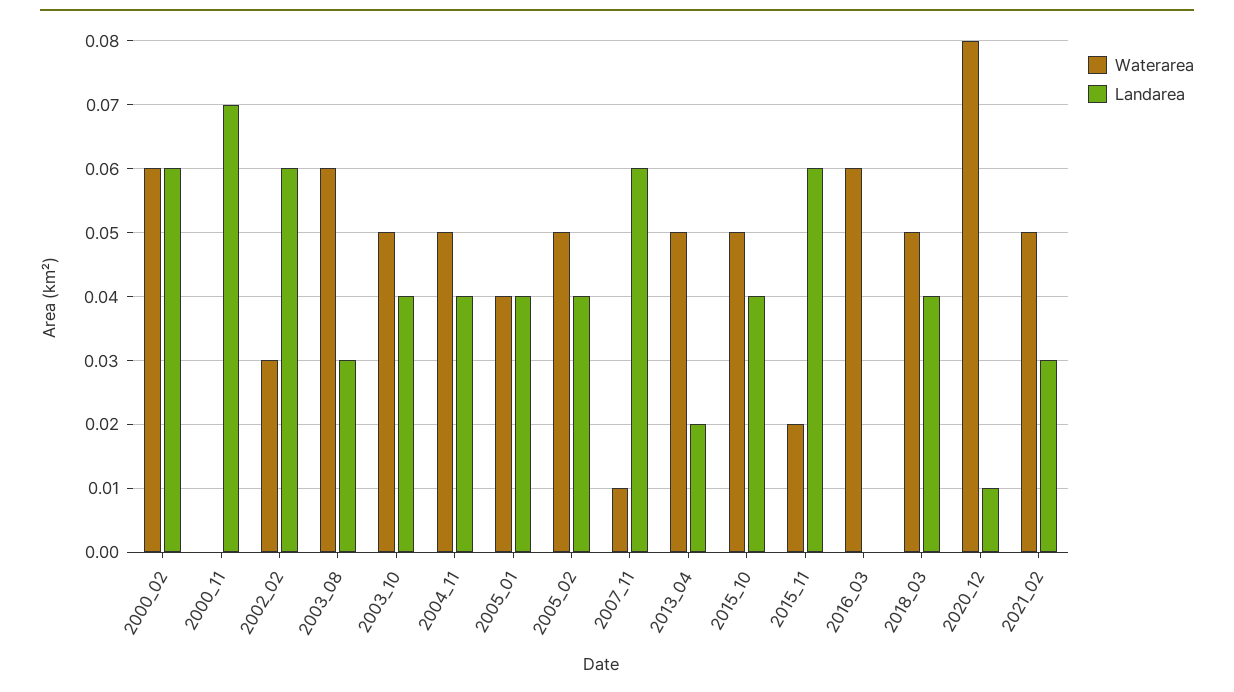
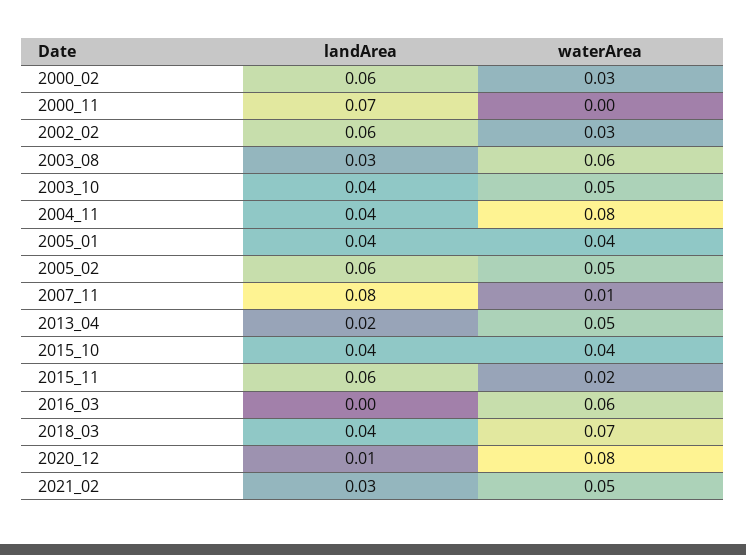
  {
    "Waterarea": {
-     "2000_02": 0.06,
+     "2000_02": 0.03,
      "2000_11": 0,
      "2002_02": 0.03,
      "2003_08": 0.06,
      "2003_10": 0.05,
-     "2004_11": 0.05,
+     "2004_11": 0.08,
      "2005_01": 0.04,
      "2005_02": 0.05,
      "2007_11": 0.01,
      "2013_04": 0.05,
-     "2015_10": 0.05,
+     "2015_10": 0.04,
      "2015_11": 0.02,
      "2016_03": 0.06,
-     "2018_03": 0.05,
+     "2018_03": 0.07,
      "2020_12": 0.08,
      "2021_02": 0.05
    },
    "Landarea": {
      "2000_02": 0.06,
      "2000_11": 0.07,
      "2002_02": 0.06,
      "2003_08": 0.03,
      "2003_10": 0.04,
      "2004_11": 0.04,
      "2005_01": 0.04,
-     "2005_02": 0.04,
+     "2005_02": 0.06,
-     "2007_11": 0.06,
+     "2007_11": 0.08,
      "2013_04": 0.02,
      "2015_10": 0.04,
      "2015_11": 0.06,
      "2016_03": 0,
      "2018_03": 0.04,
      "2020_12": 0.01,
      "2021_02": 0.03
    }
  }

